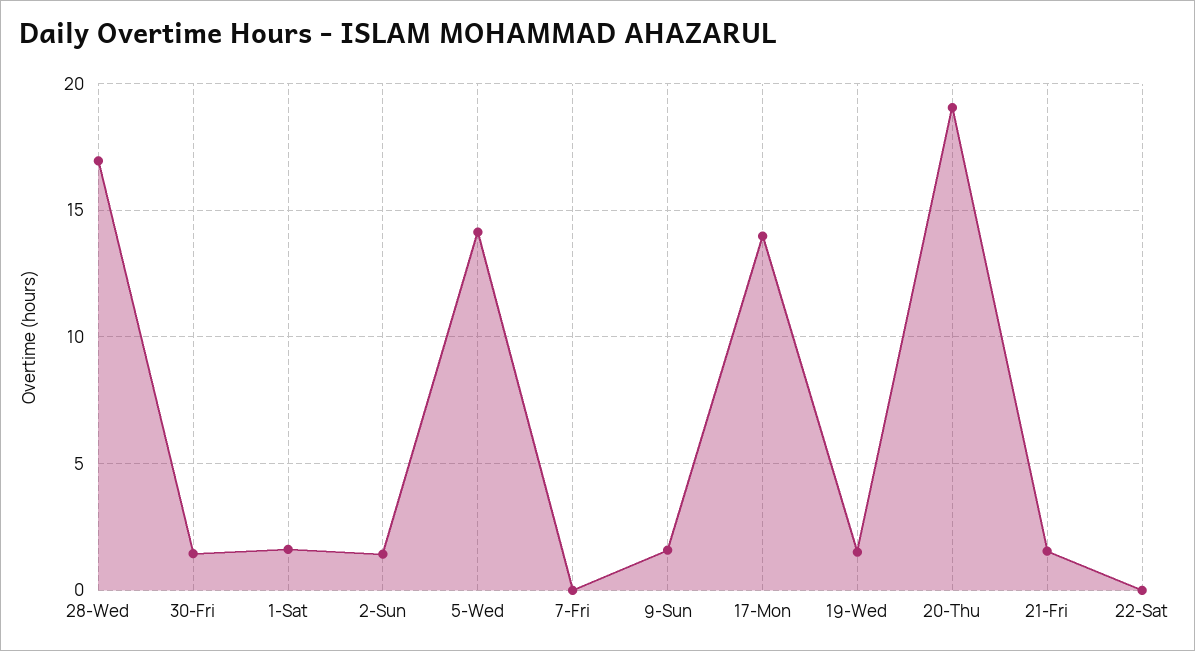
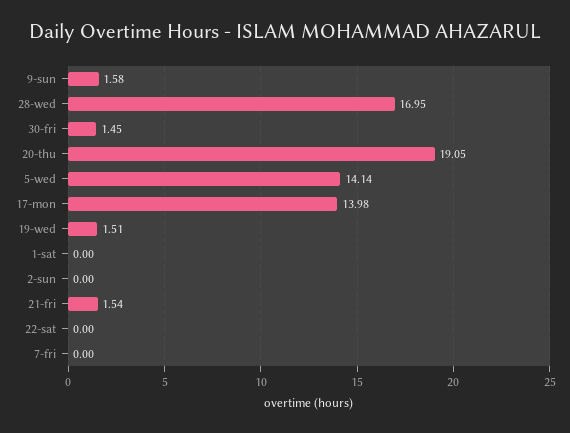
  {
    "28-Wed": 16.95,
    "30-Fri": 1.45,
-   "1-Sat": 1.5,
+   "1-Sat": 0,
-   "2-Sun": 1.5,
+   "2-Sun": 0,
    "5-Wed": 14.14,
    "7-Fri": 0,
    "9-Sun": 1.58,
    "17-Mon": 13.98,
    "19-Wed": 1.51,
    "20-Thu": 19.05,
    "21-Fri": 1.54,
    "22-Sat": 0
  }

